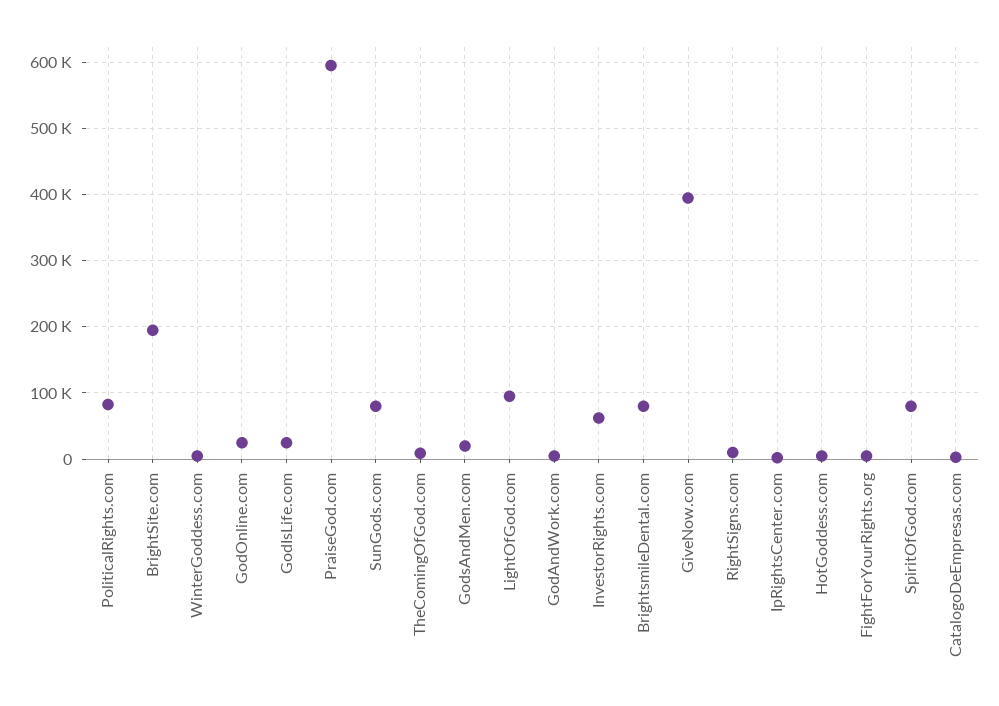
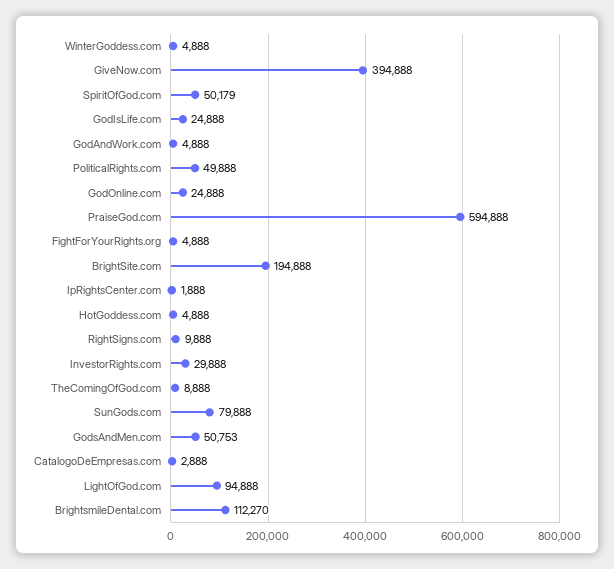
  {
-   "PoliticalRights.com": 80000,
+   "PoliticalRights.com": 49888,
    "BrightSite.com": 194888,
    "WinterGoddess.com": 4888,
    "GodOnline.com": 24888,
    "GodIsLife.com": 24888,
    "PraiseGod.com": 594888,
    "SunGods.com": 79888,
    "TheComingOfGod.com": 8888,
-   "GodsAndMen.com": 20000,
+   "GodsAndMen.com": 50753,
    "LightOfGod.com": 94888,
    "GodAndWork.com": 4888,
-   "InvestorRights.com": 60000,
+   "InvestorRights.com": 29888,
-   "BrightsmileDental.com": 80000,
+   "BrightsmileDental.com": 112270,
    "GiveNow.com": 394888,
    "RightSigns.com": 9888,
    "IpRightsCenter.com": 1888,
    "HotGoddess.com": 4888,
    "FightForYourRights.org": 4888,
-   "SpiritOfGod.com": 80000,
+   "SpiritOfGod.com": 50179,
    "CatalogoDeEmpresas.com": 2888
  }

